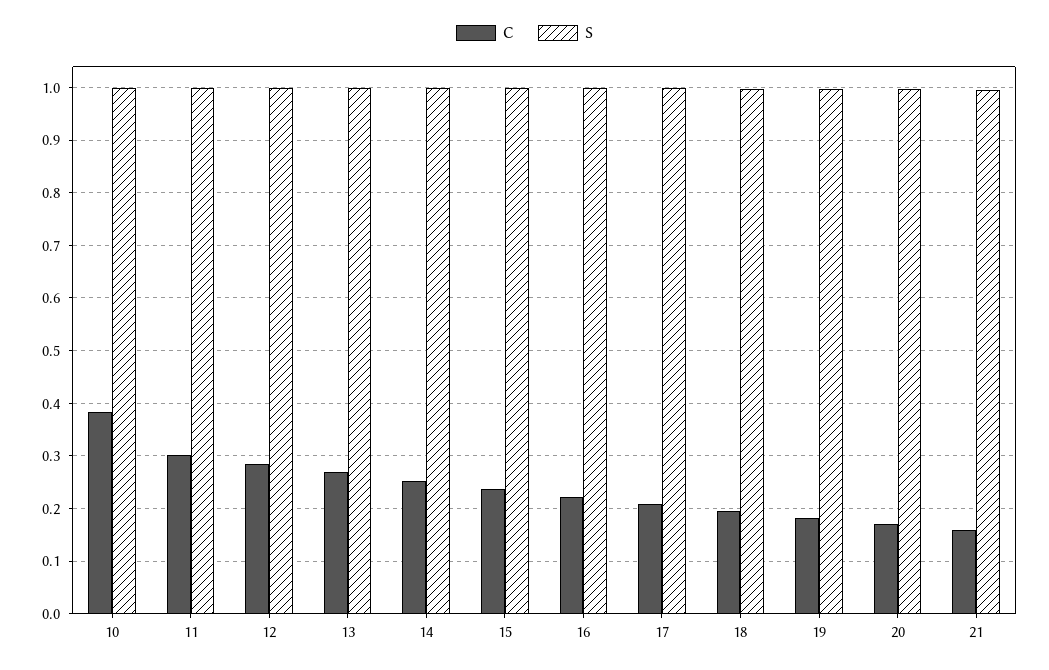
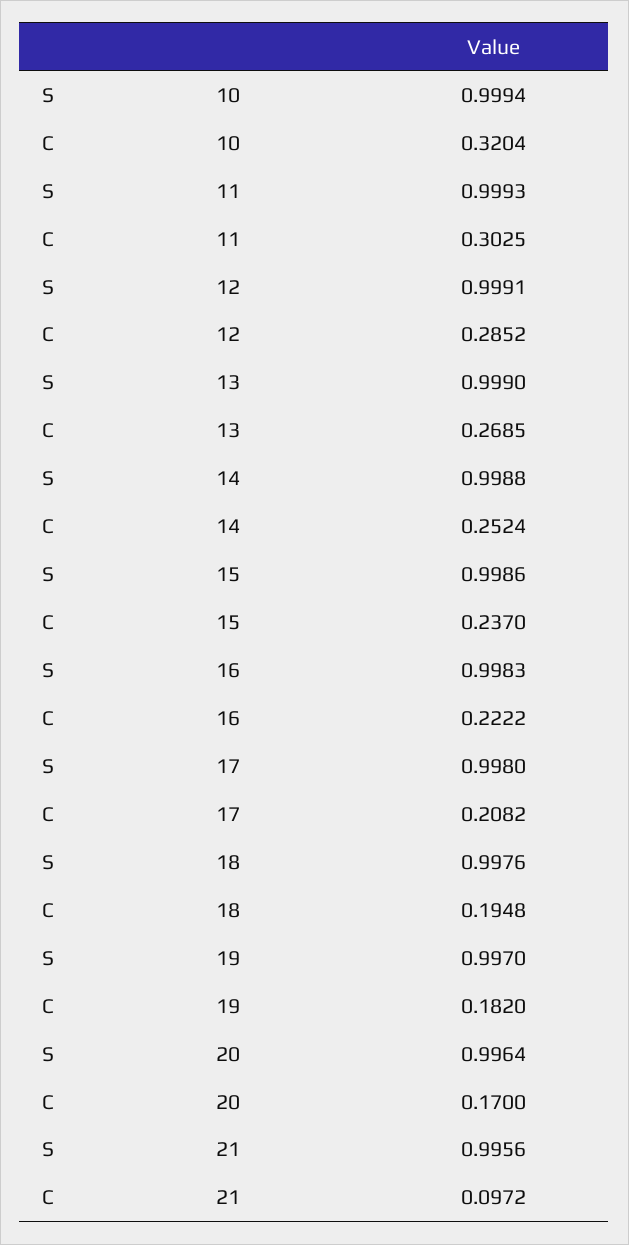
  {
    "C": {
-     "10": 0.38,
+     "10": 0.3204,
      "11": 0.3025,
      "12": 0.2852,
      "13": 0.2685,
      "14": 0.2524,
      "15": 0.237,
      "16": 0.2222,
      "17": 0.2082,
      "18": 0.1948,
      "19": 0.182,
      "20": 0.17,
-     "21": 0.16
+     "21": 0.0972
    },
    "S": {
      "10": 0.9994,
      "11": 0.9993,
      "12": 0.9991,
      "13": 0.999,
      "14": 0.9988,
      "15": 0.9986,
      "16": 0.9983,
      "17": 0.998,
      "18": 0.9976,
      "19": 0.997,
      "20": 0.9964,
      "21": 0.9956
    }
  }

